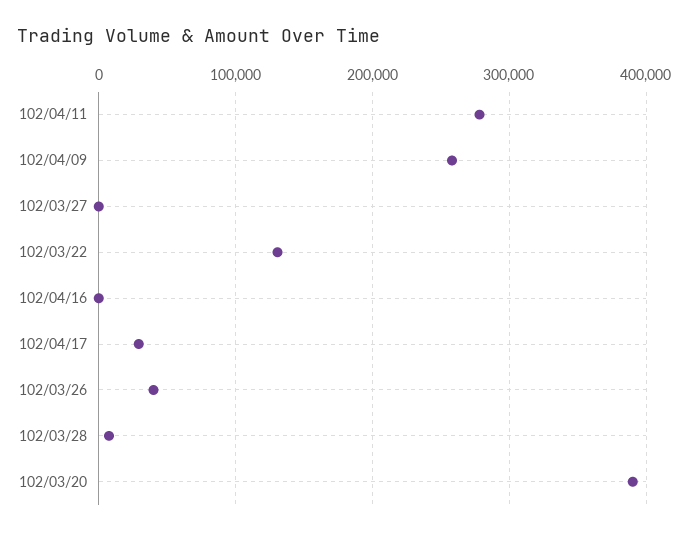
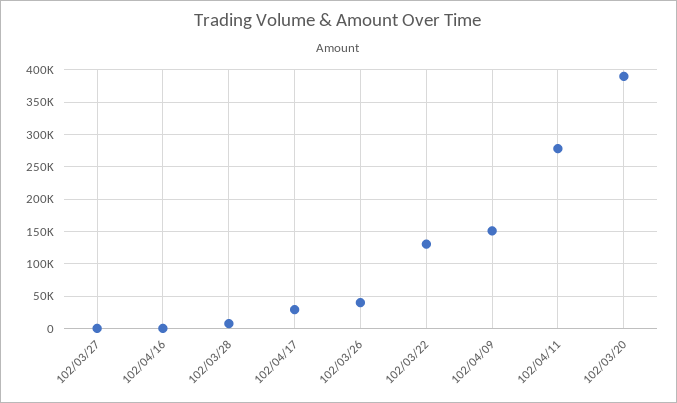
  {
    "102/04/11": 280000,
-   "102/04/09": 260000,
+   "102/04/09": 150000,
    "102/03/27": 0,
    "102/03/22": 130000,
    "102/04/16": 0,
    "102/04/17": 30000,
    "102/03/26": 40000,
    "102/03/28": 10000,
    "102/03/20": 390000
  }

